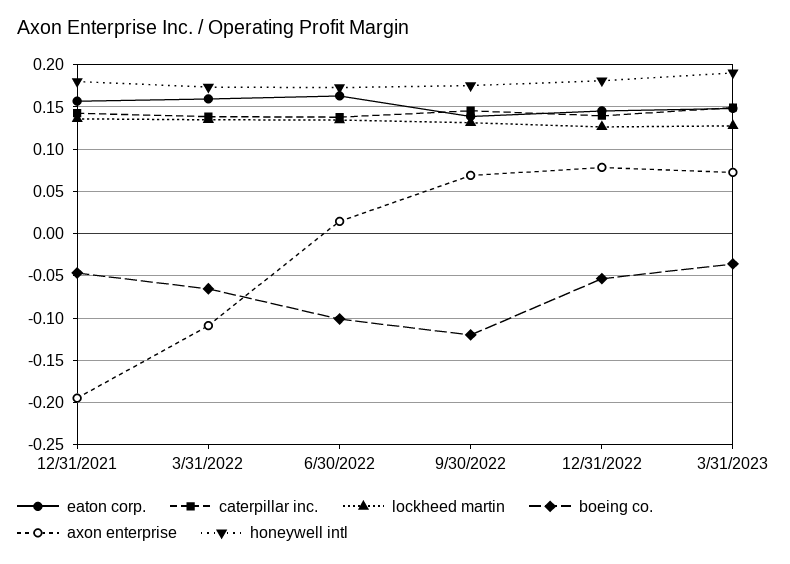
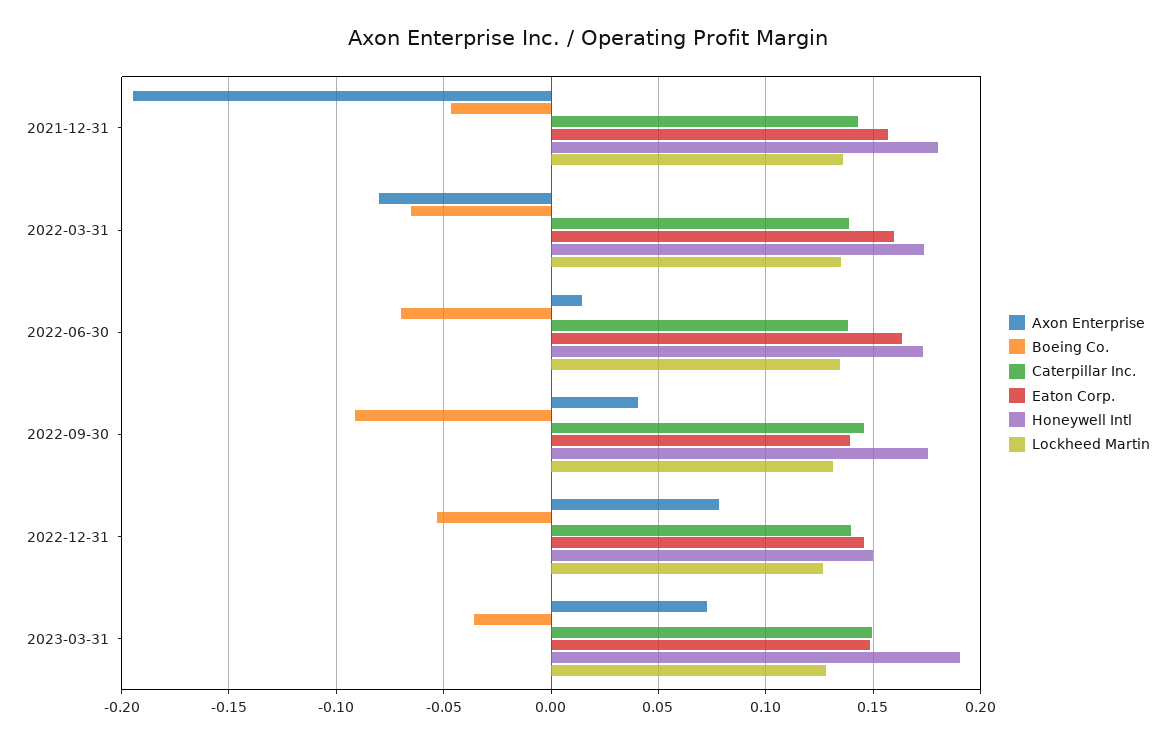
  {
    "eaton corp.": {
      "12/31/2021": 0.155,
      "3/31/2022": 0.16,
      "6/30/2022": 0.165,
      "9/30/2022": 0.14,
      "12/31/2022": 0.145,
      "3/31/2023": 0.15
    },
    "caterpillar inc.": {
      "12/31/2021": 0.145,
      "3/31/2022": 0.14,
      "6/30/2022": 0.14,
      "9/30/2022": 0.145,
      "12/31/2022": 0.14,
      "3/31/2023": 0.15
    },
    "lockheed martin": {
      "12/31/2021": 0.135,
      "3/31/2022": 0.135,
      "6/30/2022": 0.135,
      "9/30/2022": 0.13,
      "12/31/2022": 0.125,
      "3/31/2023": 0.13
    },
    "boeing co.": {
      "12/31/2021": -0.045,
      "3/31/2022": -0.065,
-     "6/30/2022": -0.1,
+     "6/30/2022": -0.07,
-     "9/30/2022": -0.12,
+     "9/30/2022": -0.09,
      "12/31/2022": -0.055,
      "3/31/2023": -0.035
    },
    "axon enterprise": {
      "12/31/2021": -0.195,
-     "3/31/2022": -0.11,
+     "3/31/2022": -0.08,
      "6/30/2022": 0.015,
-     "9/30/2022": 0.07,
+     "9/30/2022": 0.04,
      "12/31/2022": 0.08,
      "3/31/2023": 0.075
    },
    "honeywell intl": {
      "12/31/2021": 0.18,
      "3/31/2022": 0.175,
      "6/30/2022": 0.175,
      "9/30/2022": 0.175,
-     "12/31/2022": 0.18,
+     "12/31/2022": 0.15,
      "3/31/2023": 0.19
    }
  }

